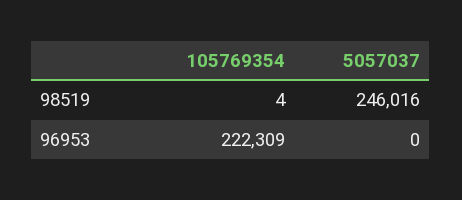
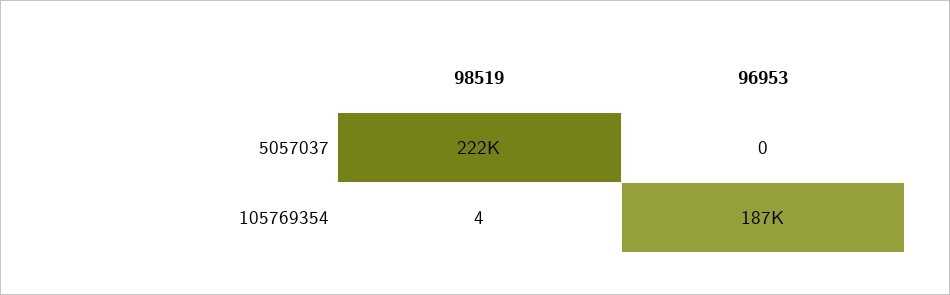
  {
    "105769354": {
      "98519": 4,
-     "96953": 222309
+     "96953": 187000
    },
    "5057037": {
-     "98519": 246016,
+     "98519": 222000,
      "96953": 0
    }
  }

